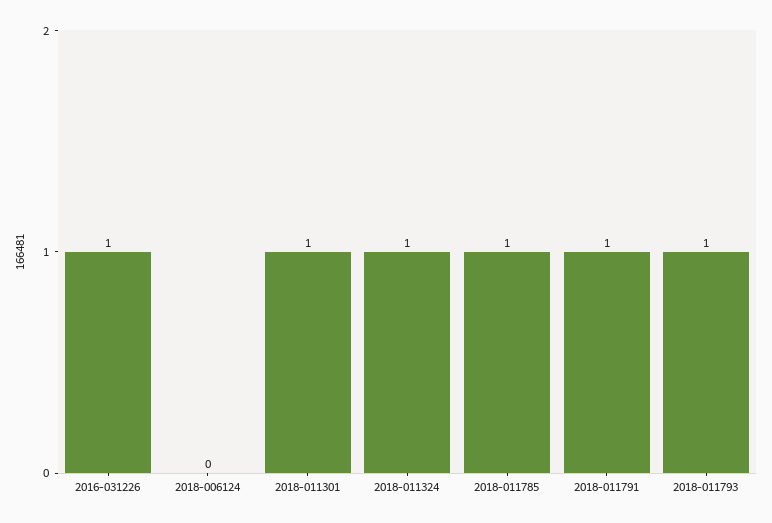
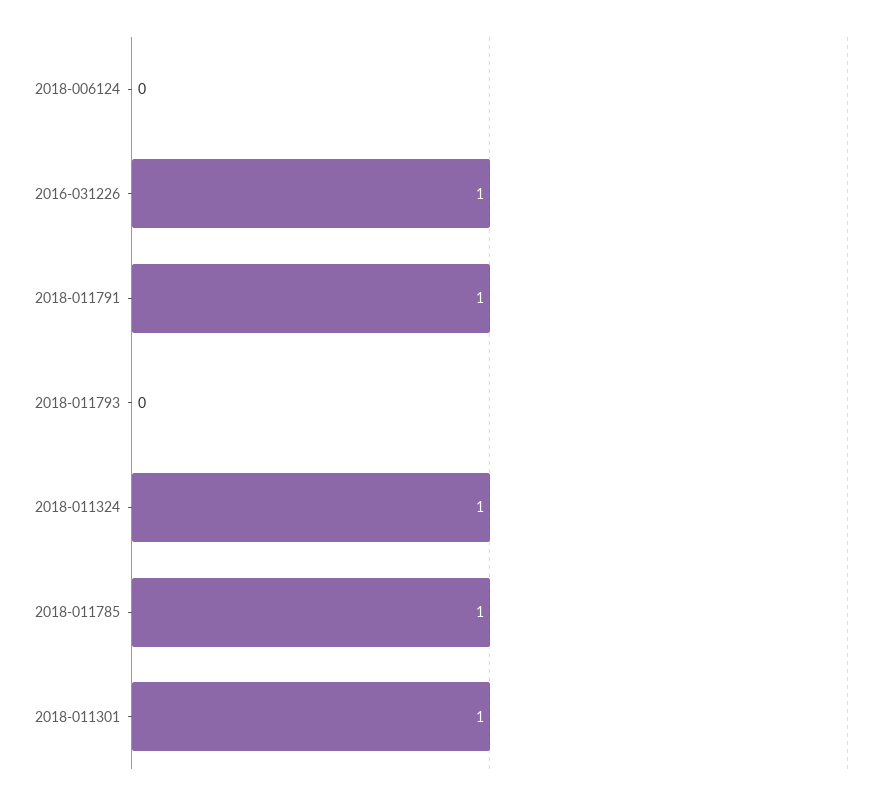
  {
    "2016-031226": 1,
    "2018-006124": 0,
    "2018-011301": 1,
    "2018-011324": 1,
    "2018-011785": 1,
    "2018-011791": 1,
-   "2018-011793": 1
+   "2018-011793": 0
  }

